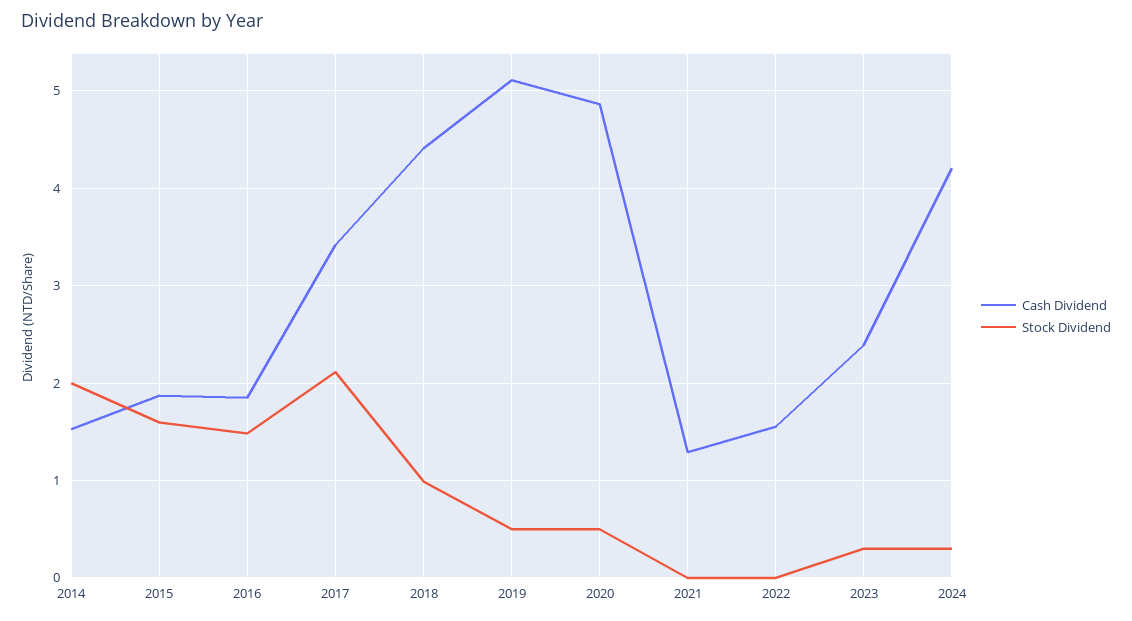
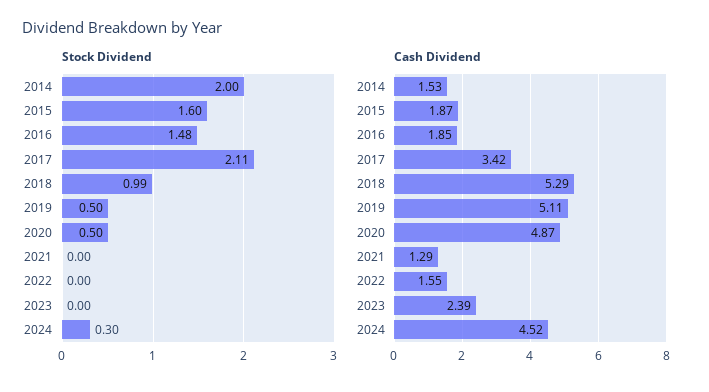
  {
    "Cash Dividend": {
      "2014": 1.53,
      "2015": 1.87,
      "2016": 1.85,
      "2017": 3.42,
-     "2018": 4.4,
+     "2018": 5.29,
      "2019": 5.11,
      "2020": 4.87,
      "2021": 1.29,
      "2022": 1.55,
      "2023": 2.39,
-     "2024": 4.2
+     "2024": 4.52
    },
    "Stock Dividend": {
      "2014": 2,
      "2015": 1.6,
      "2016": 1.48,
      "2017": 2.11,
      "2018": 0.99,
      "2019": 0.5,
      "2020": 0.5,
      "2021": 0,
      "2022": 0,
-     "2023": 0.3,
+     "2023": 0,
      "2024": 0.3
    }
  }

